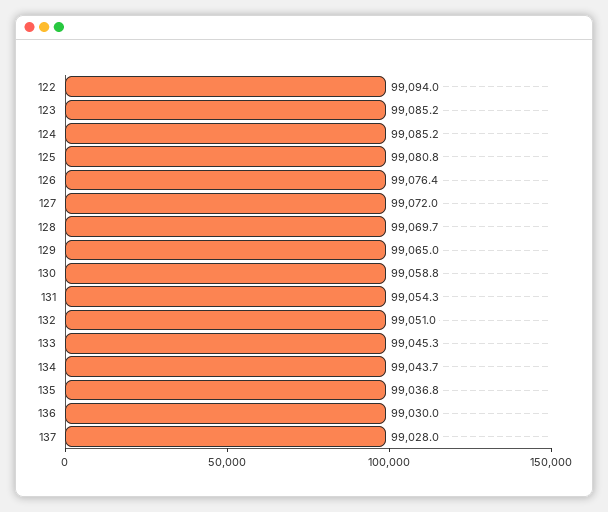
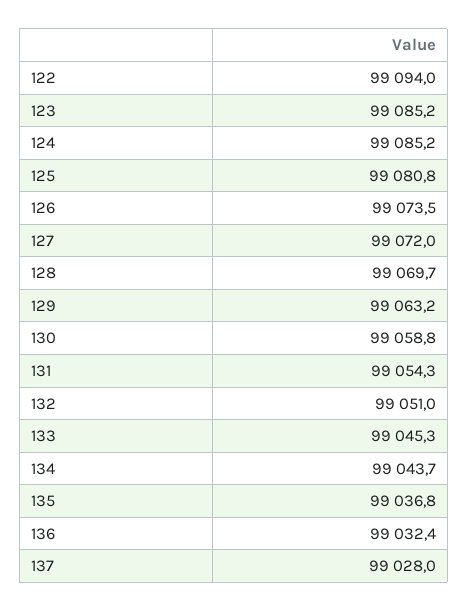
  {
    "122": 99094,
    "123": 99085.2,
    "124": 99085.2,
    "125": 99080.8,
-   "126": 99076.4,
+   "126": 99073.5,
    "127": 99072,
    "128": 99069.7,
-   "129": 99065,
+   "129": 99063.2,
    "130": 99058.8,
    "131": 99054.3,
    "132": 99051,
    "133": 99045.3,
    "134": 99043.7,
    "135": 99036.8,
-   "136": 99030,
+   "136": 99032.4,
    "137": 99028
  }

